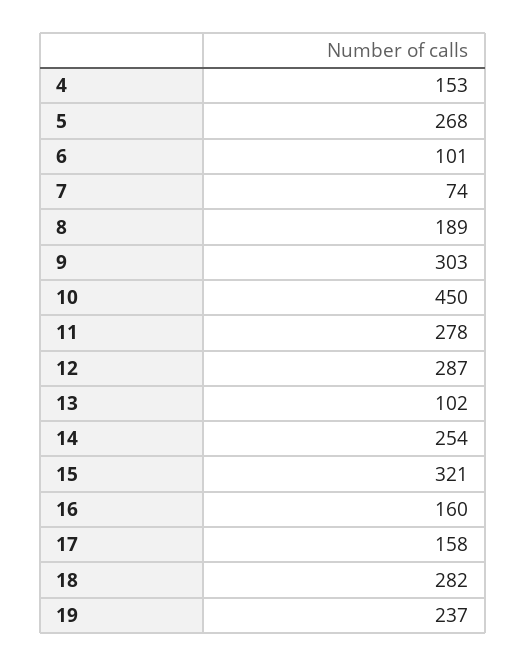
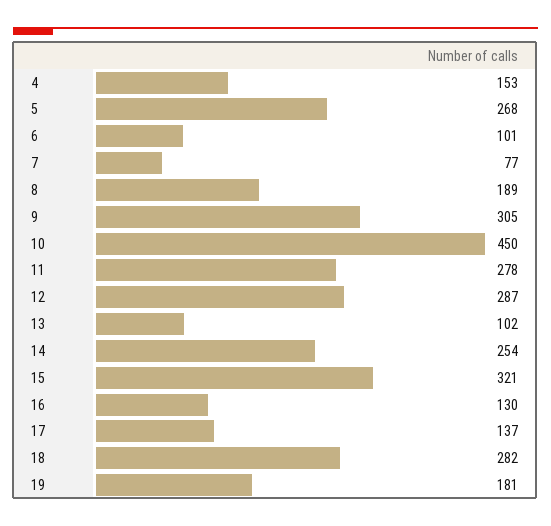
  {
    "4": 153,
    "5": 268,
    "6": 101,
-   "7": 74,
+   "7": 77,
    "8": 189,
-   "9": 303,
+   "9": 305,
    "10": 450,
    "11": 278,
    "12": 287,
    "13": 102,
    "14": 254,
    "15": 321,
-   "16": 160,
+   "16": 130,
-   "17": 158,
+   "17": 137,
    "18": 282,
-   "19": 237
+   "19": 181
  }

